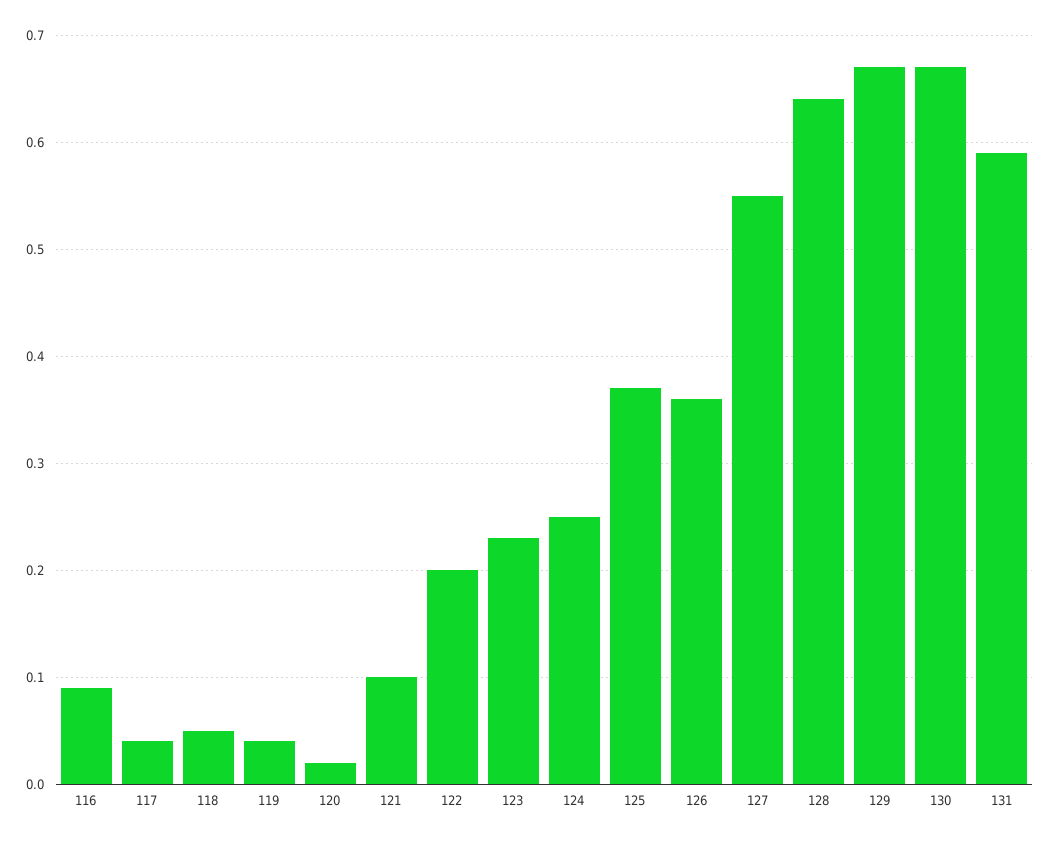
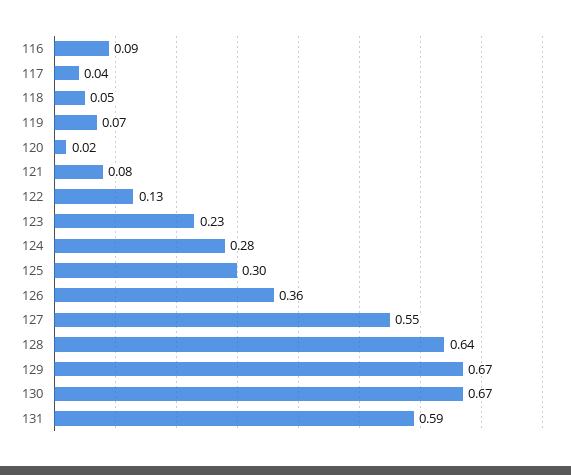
  {
    "116": 0.09,
    "117": 0.04,
    "118": 0.05,
-   "119": 0.04,
+   "119": 0.07,
    "120": 0.02,
-   "121": 0.1,
+   "121": 0.08,
-   "122": 0.2,
+   "122": 0.13,
    "123": 0.23,
-   "124": 0.25,
+   "124": 0.28,
-   "125": 0.37,
+   "125": 0.3,
    "126": 0.36,
    "127": 0.55,
    "128": 0.64,
    "129": 0.67,
    "130": 0.67,
    "131": 0.59
  }

